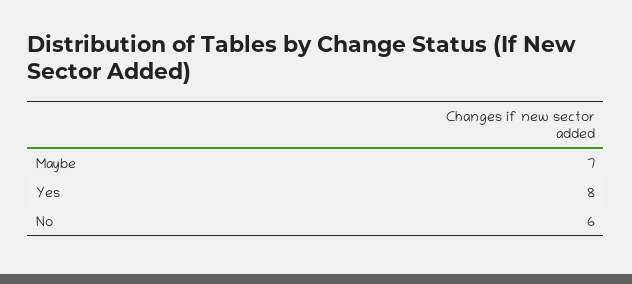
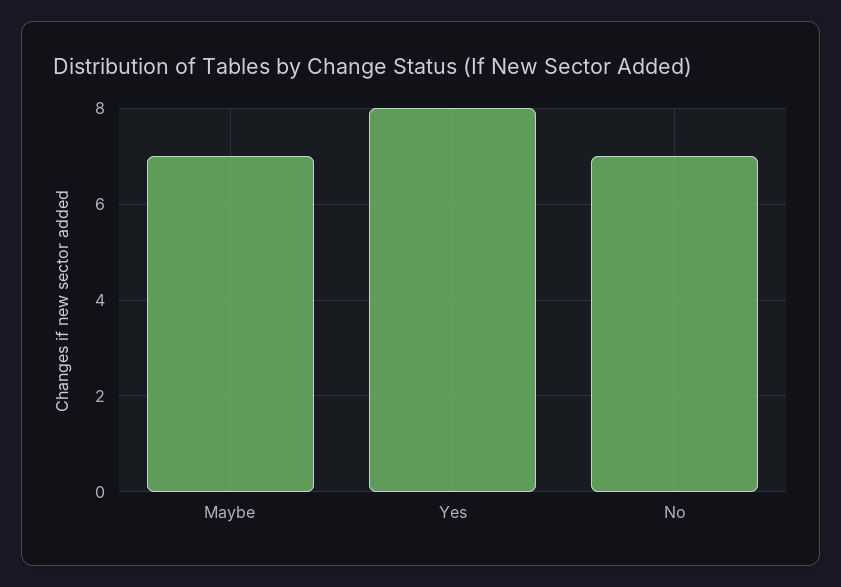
  {
    "Maybe": 7,
    "Yes": 8,
-   "No": 6
+   "No": 7
  }

